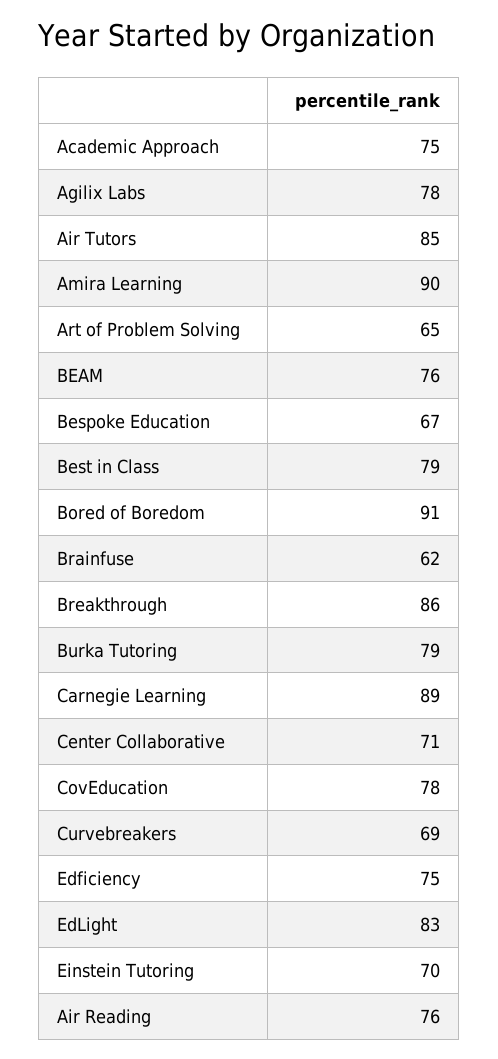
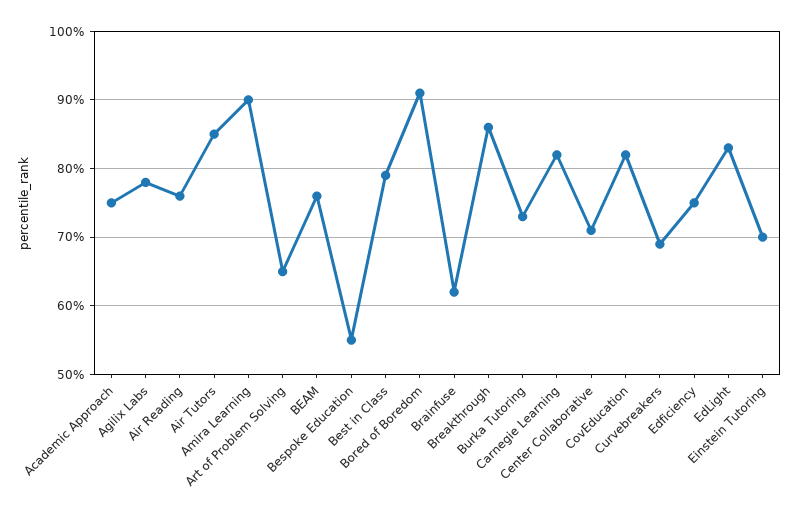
  {
    "Academic Approach": 75,
    "Agilix Labs": 78,
    "Air Tutors": 85,
    "Amira Learning": 90,
    "Art of Problem Solving": 65,
    "BEAM": 76,
-   "Bespoke Education": 67,
+   "Bespoke Education": 55,
    "Best in Class": 79,
    "Bored of Boredom": 91,
    "Brainfuse": 62,
    "Breakthrough": 86,
-   "Burka Tutoring": 79,
+   "Burka Tutoring": 73,
-   "Carnegie Learning": 89,
+   "Carnegie Learning": 82,
    "Center Collaborative": 71,
-   "CovEducation": 78,
+   "CovEducation": 82,
    "Curvebreakers": 69,
    "Edficiency": 75,
    "EdLight": 83,
    "Einstein Tutoring": 70,
    "Air Reading": 76
  }

